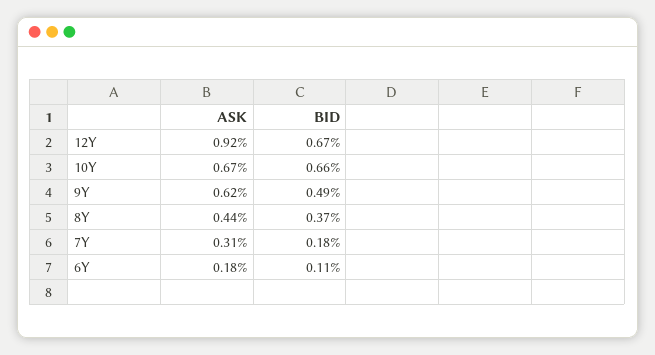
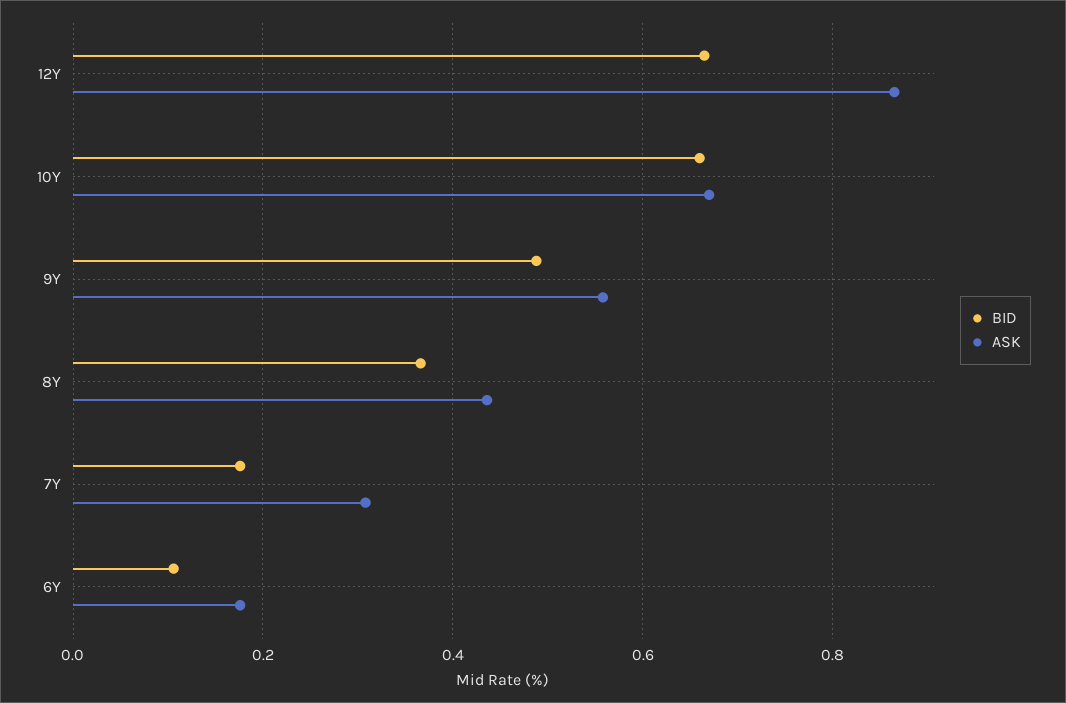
  {
    "ASK": {
-     "12Y": 0.92,
+     "12Y": 0.86,
      "10Y": 0.67,
-     "9Y": 0.62,
+     "9Y": 0.56,
      "8Y": 0.44,
      "7Y": 0.31,
      "6Y": 0.18
    },
    "BID": {
      "12Y": 0.67,
      "10Y": 0.66,
      "9Y": 0.49,
      "8Y": 0.37,
      "7Y": 0.18,
      "6Y": 0.11
    }
  }

